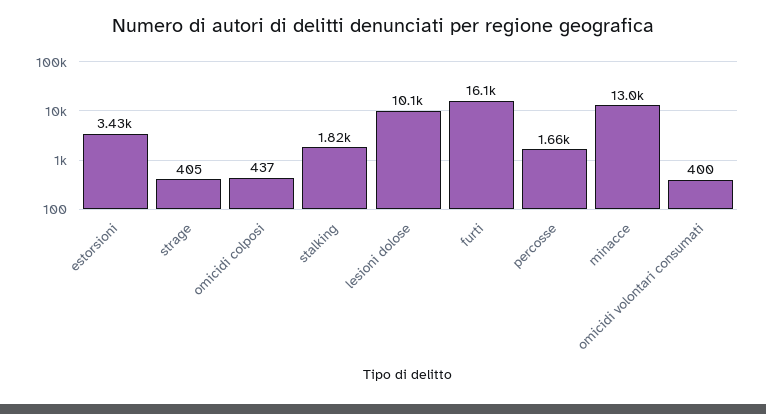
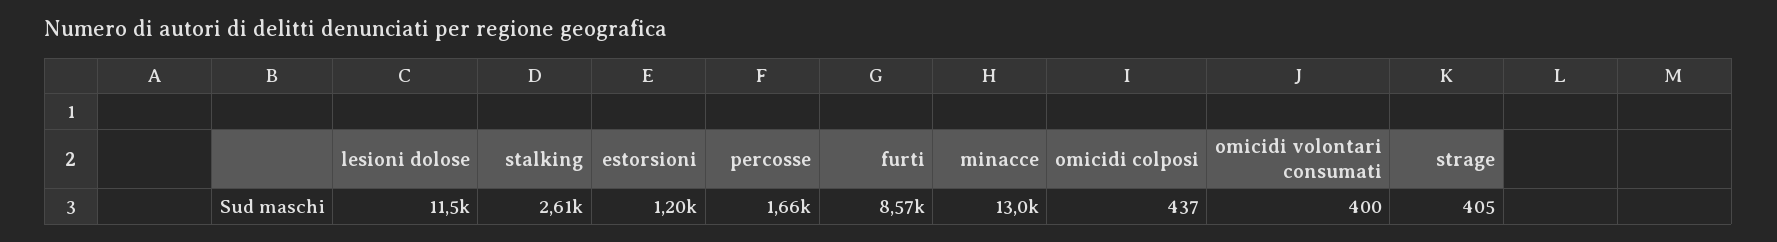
  {
-   "estorsioni": 3430,
+   "estorsioni": 1200,
    "strage": 405,
    "omicidi colposi": 437,
-   "stalking": 1820,
+   "stalking": 2610,
-   "lesioni dolose": 10100,
+   "lesioni dolose": 11500,
-   "furti": 16100,
+   "furti": 8570,
    "percosse": 1660,
    "minacce": 13000,
    "omicidi volontari consumati": 400
  }

